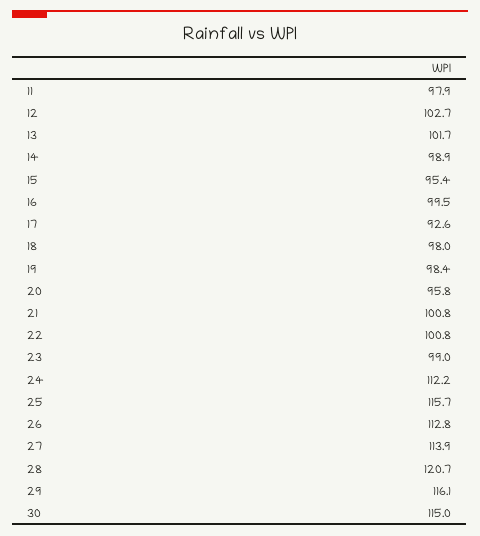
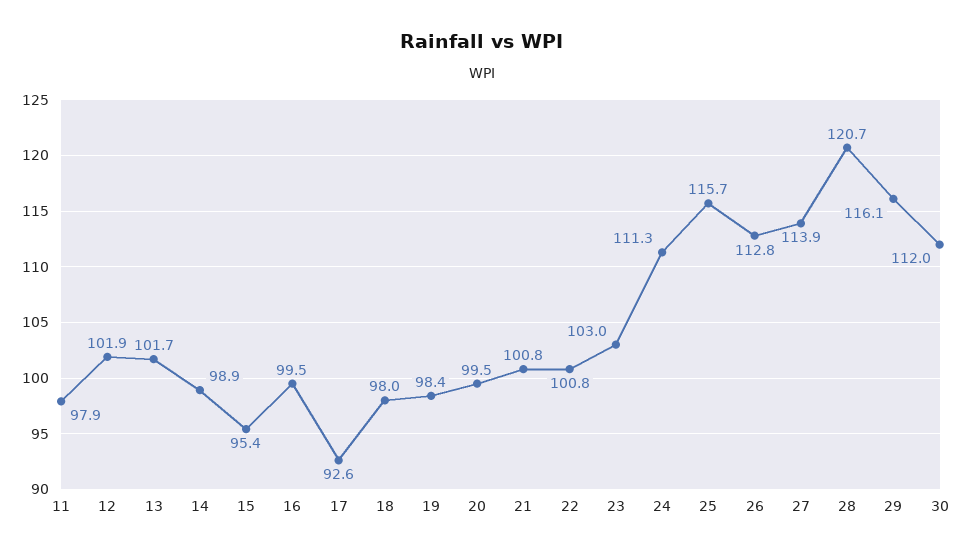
  {
    "11": 97.9,
-   "12": 102.7,
+   "12": 101.9,
    "13": 101.7,
    "14": 98.9,
    "15": 95.4,
    "16": 99.5,
    "17": 92.6,
    "18": 98,
    "19": 98.4,
-   "20": 95.8,
+   "20": 99.5,
    "21": 100.8,
    "22": 100.8,
-   "23": 99,
+   "23": 103,
-   "24": 112.2,
+   "24": 111.3,
    "25": 115.7,
    "26": 112.8,
    "27": 113.9,
    "28": 120.7,
    "29": 116.1,
-   "30": 115
+   "30": 112
  }

